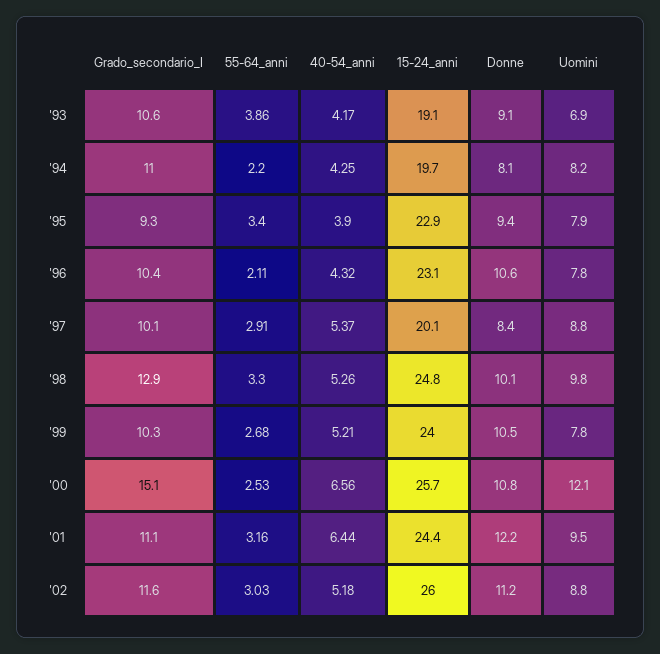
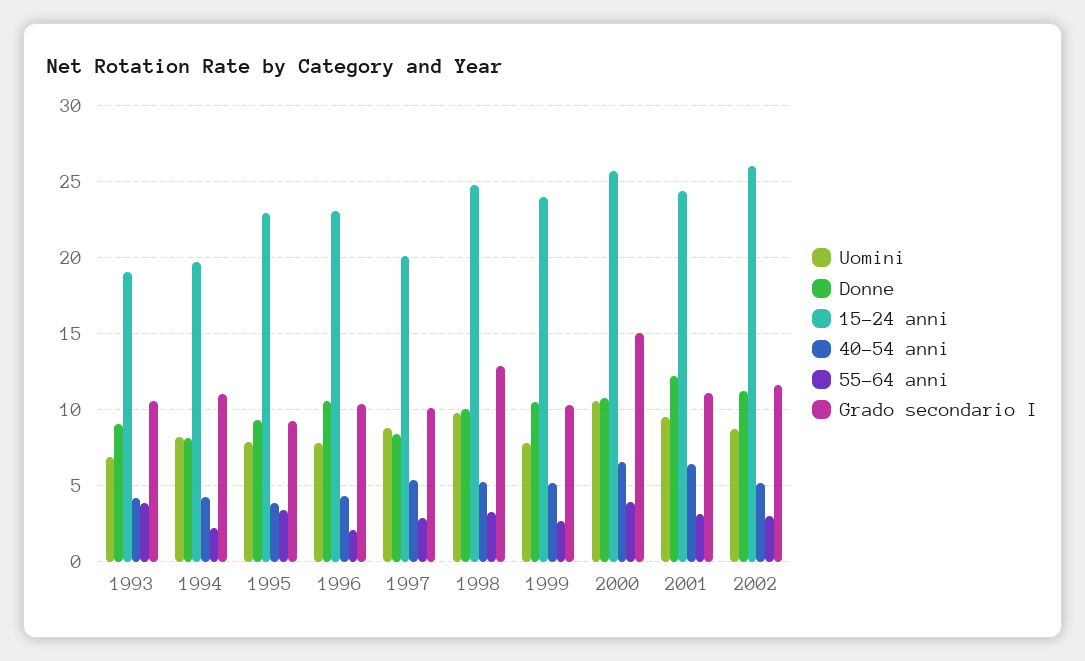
  {
    "Grado_secondario_I": {
      "'93": 10.6,
      "'94": 11,
      "'95": 9.3,
      "'96": 10.4,
      "'97": 10.1,
      "'98": 12.9,
      "'99": 10.3,
      "'00": 15.1,
      "'01": 11.1,
      "'02": 11.6
    },
    "55-64_anni": {
      "'93": 3.86,
      "'94": 2.2,
      "'95": 3.4,
      "'96": 2.11,
      "'97": 2.91,
      "'98": 3.3,
      "'99": 2.68,
-     "'00": 2.53,
+     "'00": 4,
      "'01": 3.16,
      "'02": 3.03
    },
    "40-54_anni": {
      "'93": 4.17,
      "'94": 4.25,
      "'95": 3.9,
      "'96": 4.32,
      "'97": 5.37,
      "'98": 5.26,
      "'99": 5.21,
      "'00": 6.56,
      "'01": 6.44,
      "'02": 5.18
    },
    "15-24_anni": {
      "'93": 19.1,
      "'94": 19.7,
      "'95": 22.9,
      "'96": 23.1,
      "'97": 20.1,
      "'98": 24.8,
      "'99": 24,
      "'00": 25.7,
      "'01": 24.4,
      "'02": 26
    },
    "Donne": {
      "'93": 9.1,
      "'94": 8.1,
      "'95": 9.4,
      "'96": 10.6,
      "'97": 8.4,
      "'98": 10.1,
      "'99": 10.5,
      "'00": 10.8,
      "'01": 12.2,
      "'02": 11.2
    },
    "Uomini": {
      "'93": 6.9,
      "'94": 8.2,
      "'95": 7.9,
      "'96": 7.8,
      "'97": 8.8,
      "'98": 9.8,
      "'99": 7.8,
-     "'00": 12.1,
+     "'00": 10.5,
      "'01": 9.5,
      "'02": 8.8
    }
  }

